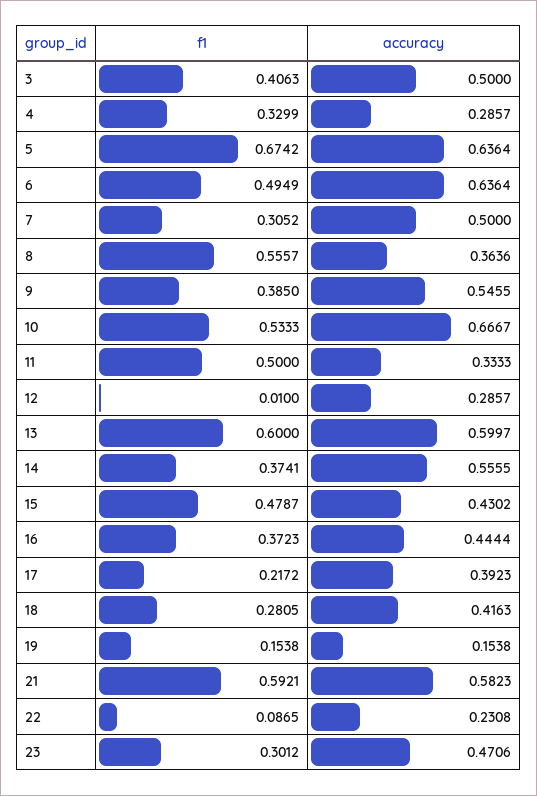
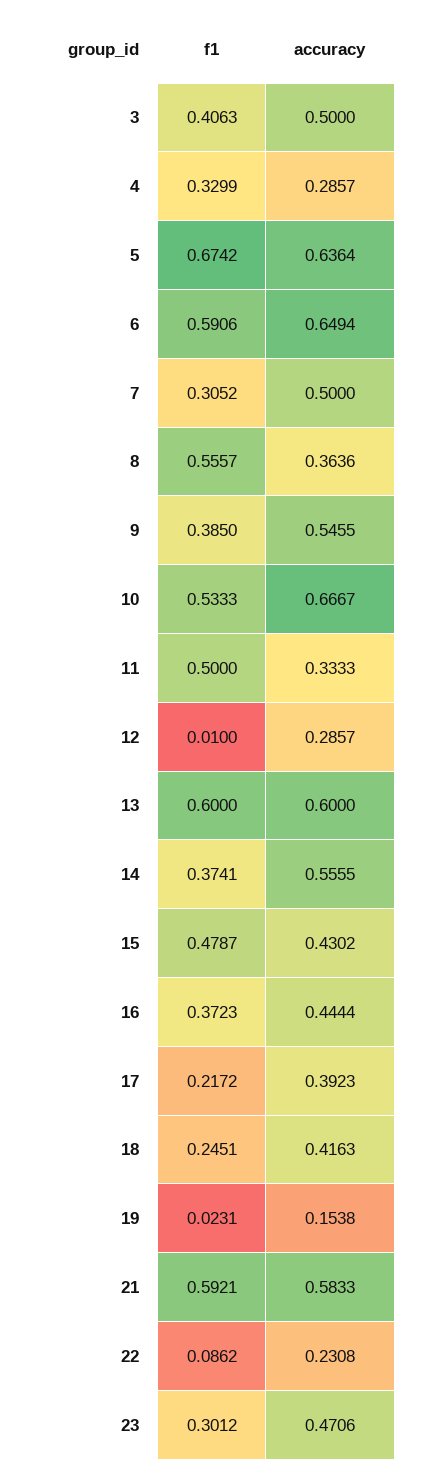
  {
    "f1": {
      "3": 0.4063,
      "4": 0.3299,
      "5": 0.6742,
-     "6": 0.4949,
+     "6": 0.5906,
      "7": 0.3052,
      "8": 0.5557,
      "9": 0.385,
      "10": 0.5333,
      "11": 0.5,
      "12": 0.01,
      "13": 0.6,
      "14": 0.3741,
      "15": 0.4787,
      "16": 0.3723,
      "17": 0.2172,
-     "18": 0.2805,
+     "18": 0.2451,
-     "19": 0.1538,
+     "19": 0.0231,
      "21": 0.5921,
-     "22": 0.0865,
+     "22": 0.0862,
      "23": 0.3012
    },
    "accuracy": {
      "3": 0.5,
      "4": 0.2857,
      "5": 0.6364,
-     "6": 0.6364,
+     "6": 0.6494,
      "7": 0.5,
      "8": 0.3636,
      "9": 0.5455,
      "10": 0.6667,
      "11": 0.3333,
      "12": 0.2857,
-     "13": 0.5997,
+     "13": 0.6,
      "14": 0.5555,
      "15": 0.4302,
      "16": 0.4444,
      "17": 0.3923,
      "18": 0.4163,
      "19": 0.1538,
-     "21": 0.5823,
+     "21": 0.5833,
      "22": 0.2308,
      "23": 0.4706
    }
  }

